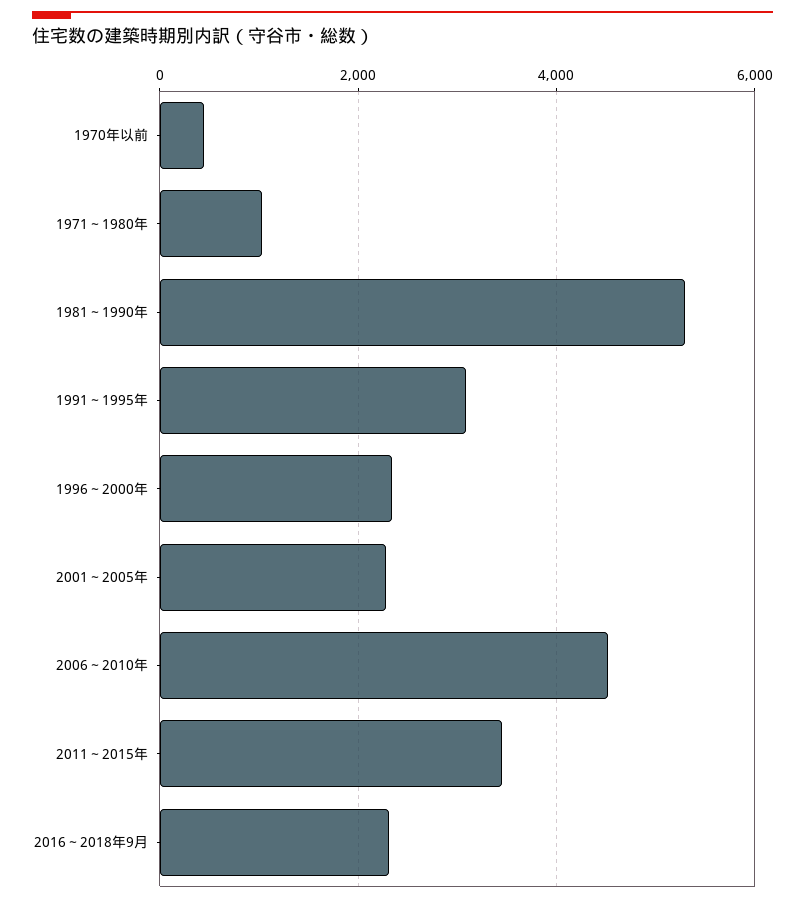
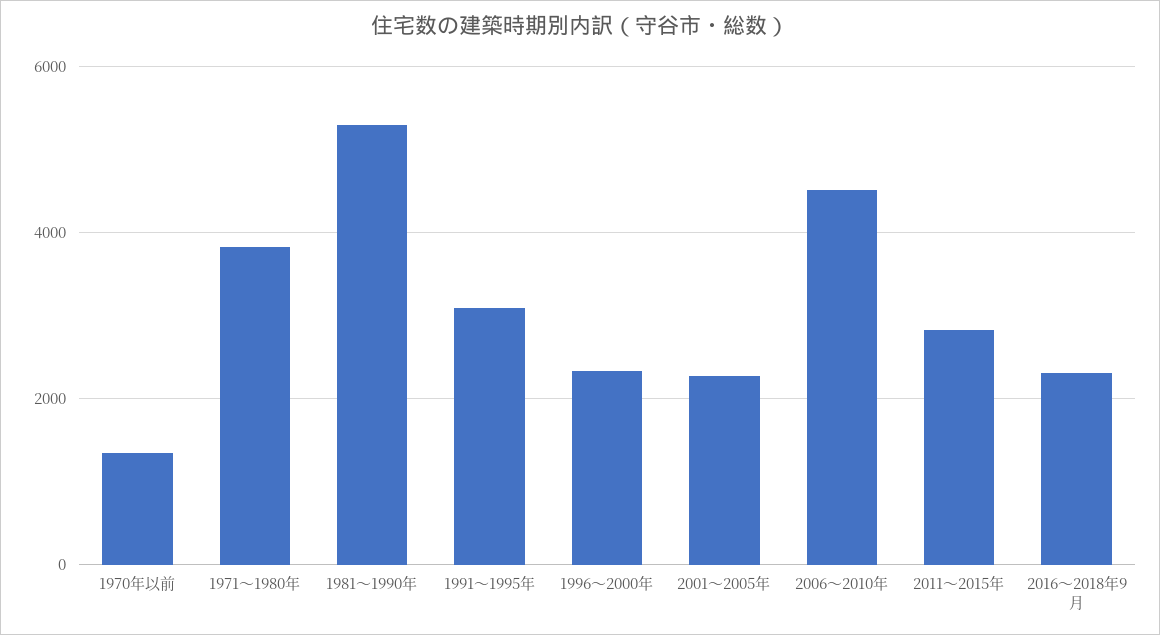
  {
-   "1970年以前": 400,
+   "1970年以前": 1400,
-   "1971～1980年": 1000,
+   "1971～1980年": 3800,
    "1981～1990年": 5400,
    "1991～1995年": 3000,
    "1996～2000年": 2400,
    "2001～2005年": 2200,
    "2006～2010年": 4600,
-   "2011～2015年": 3400,
+   "2011～2015年": 2800,
    "2016～2018年9月": 2400
  }

